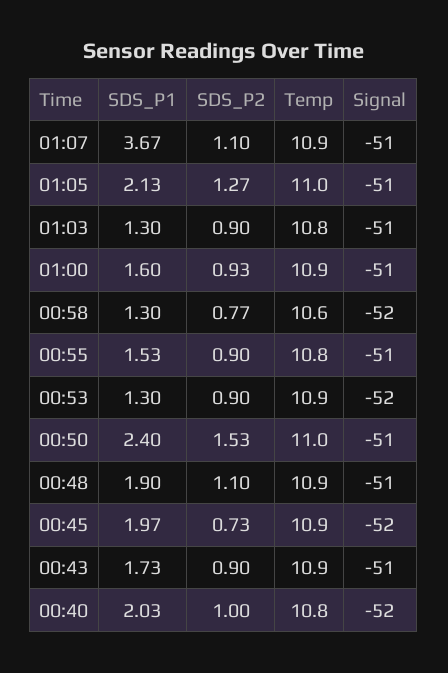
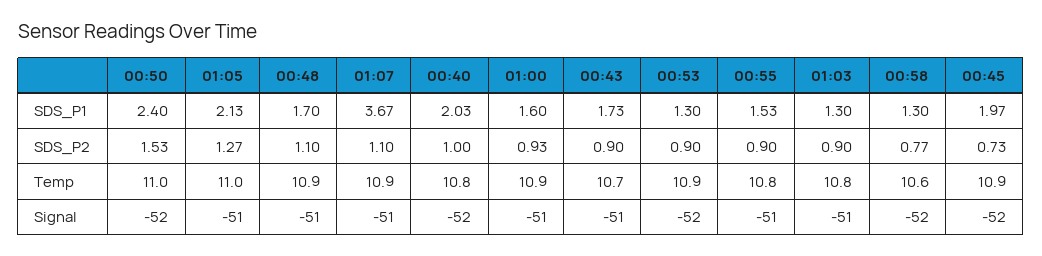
  {
    "SDS_P1": {
      "01:07": 3.67,
      "01:05": 2.13,
      "01:03": 1.3,
      "01:00": 1.6,
      "00:58": 1.3,
      "00:55": 1.53,
      "00:53": 1.3,
      "00:50": 2.4,
-     "00:48": 1.9,
+     "00:48": 1.7,
      "00:45": 1.97,
      "00:43": 1.73,
      "00:40": 2.03
    },
    "SDS_P2": {
      "01:07": 1.1,
      "01:05": 1.27,
      "01:03": 0.9,
      "01:00": 0.93,
      "00:58": 0.77,
      "00:55": 0.9,
      "00:53": 0.9,
      "00:50": 1.53,
      "00:48": 1.1,
      "00:45": 0.73,
      "00:43": 0.9,
      "00:40": 1
    },
    "Temp": {
      "01:07": 10.9,
      "01:05": 11,
      "01:03": 10.8,
      "01:00": 10.9,
      "00:58": 10.6,
      "00:55": 10.8,
      "00:53": 10.9,
      "00:50": 11,
      "00:48": 10.9,
      "00:45": 10.9,
-     "00:43": 10.9,
+     "00:43": 10.7,
      "00:40": 10.8
    },
    "Signal": {
      "01:07": -51,
      "01:05": -51,
      "01:03": -51,
      "01:00": -51,
      "00:58": -52,
      "00:55": -51,
      "00:53": -52,
-     "00:50": -51,
+     "00:50": -52,
      "00:48": -51,
      "00:45": -52,
      "00:43": -51,
      "00:40": -52
    }
  }

